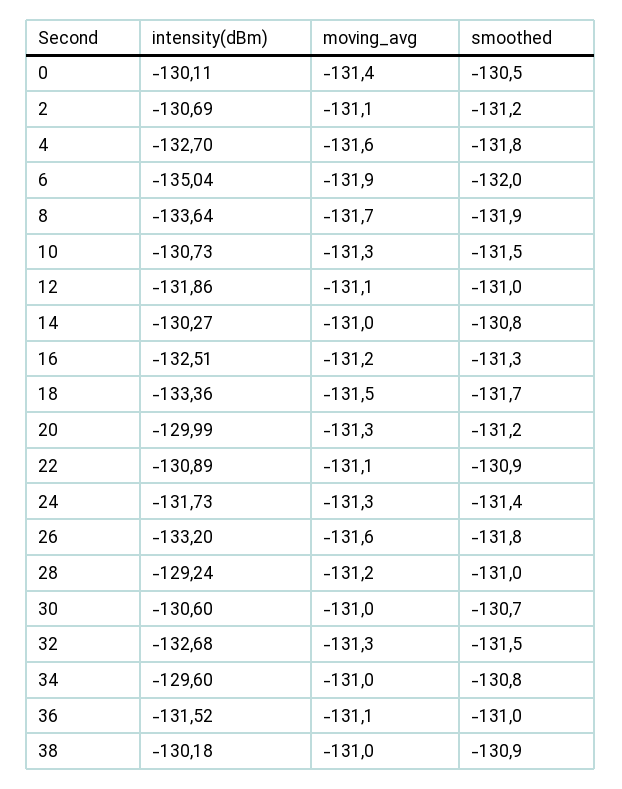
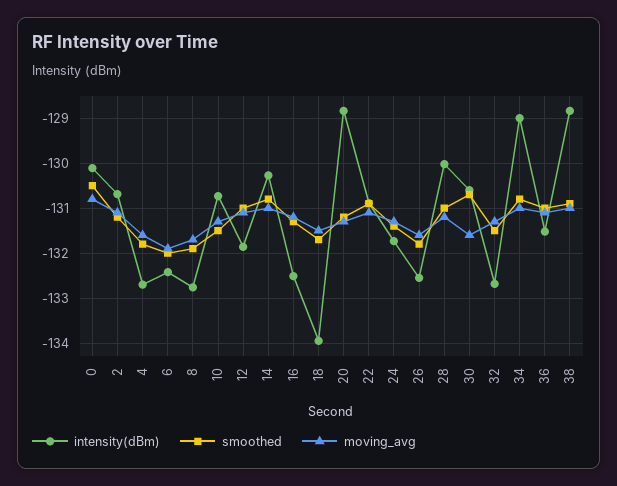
  {
    "intensity(dBm)": {
      "0": -130.11,
      "2": -130.69,
      "4": -132.7,
-     "6": -135.04,
+     "6": -132.4,
-     "8": -133.64,
+     "8": -132.8,
      "10": -130.73,
      "12": -131.86,
      "14": -130.27,
      "16": -132.51,
-     "18": -133.36,
+     "18": -134,
-     "20": -129.99,
+     "20": -128.8,
      "22": -130.89,
      "24": -131.73,
-     "26": -133.2,
+     "26": -132.6,
-     "28": -129.24,
+     "28": -130,
      "30": -130.6,
      "32": -132.68,
-     "34": -129.6,
+     "34": -129,
      "36": -131.52,
-     "38": -130.18
+     "38": -128.8
    },
    "moving_avg": {
-     "0": -131.4,
+     "0": -130.8,
      "2": -131.1,
      "4": -131.6,
      "6": -131.9,
      "8": -131.7,
      "10": -131.3,
      "12": -131.1,
      "14": -131,
      "16": -131.2,
      "18": -131.5,
      "20": -131.3,
      "22": -131.1,
      "24": -131.3,
      "26": -131.6,
      "28": -131.2,
-     "30": -131,
+     "30": -131.6,
      "32": -131.3,
      "34": -131,
      "36": -131.1,
      "38": -131
    },
    "smoothed": {
      "0": -130.5,
      "2": -131.2,
      "4": -131.8,
      "6": -132,
      "8": -131.9,
      "10": -131.5,
      "12": -131,
      "14": -130.8,
      "16": -131.3,
      "18": -131.7,
      "20": -131.2,
      "22": -130.9,
      "24": -131.4,
      "26": -131.8,
      "28": -131,
      "30": -130.7,
      "32": -131.5,
      "34": -130.8,
      "36": -131,
      "38": -130.9
    }
  }

